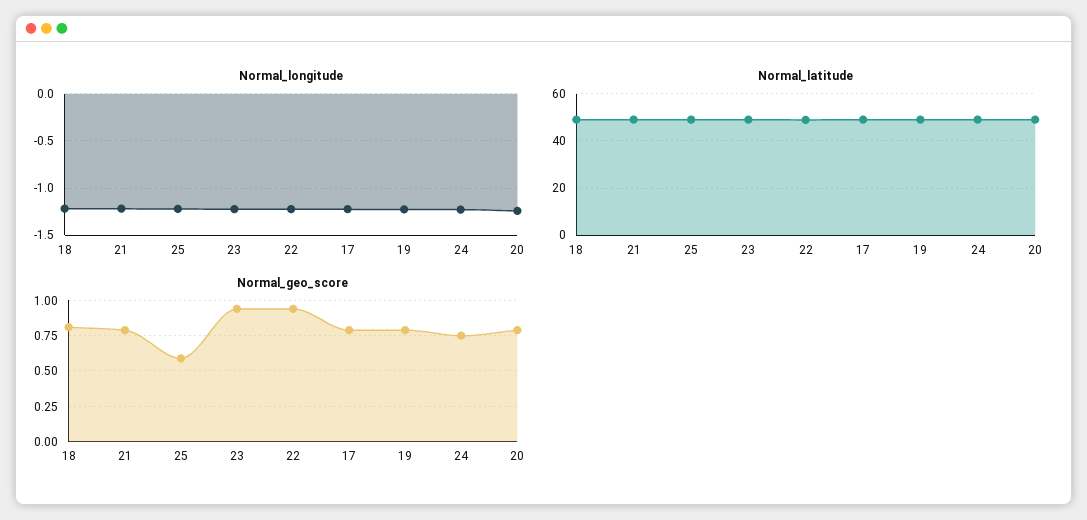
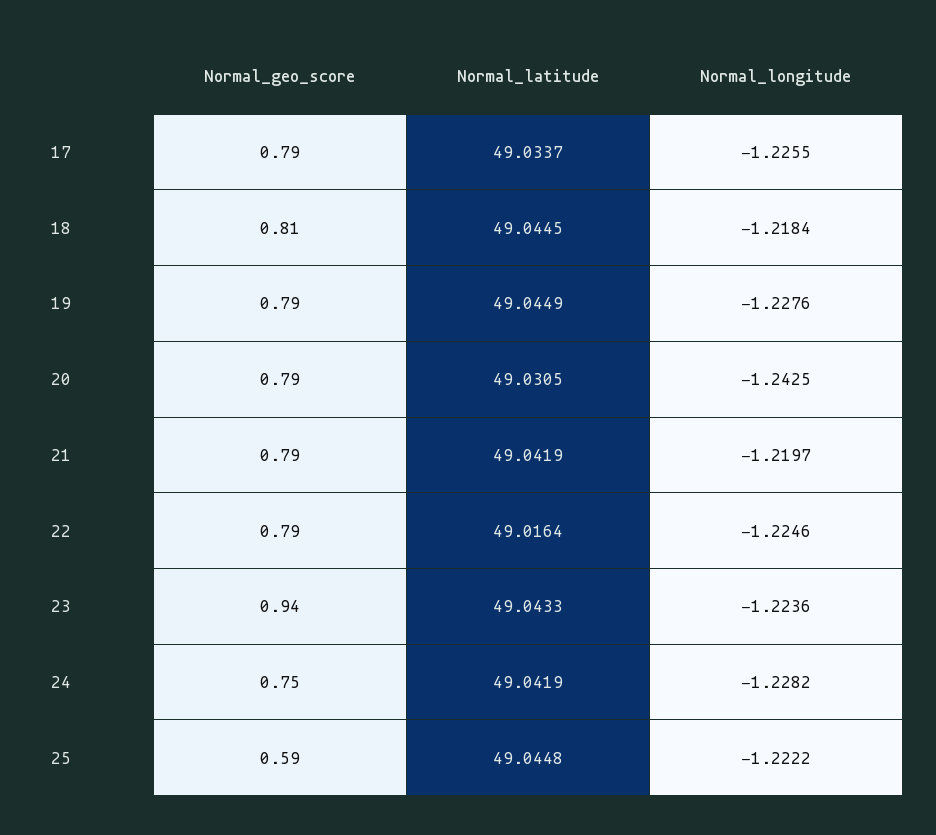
  {
    "Normal_longitude": {
      "18": -1.2184,
      "21": -1.2197,
      "25": -1.2222,
      "23": -1.2236,
      "22": -1.2246,
      "17": -1.2255,
      "19": -1.2276,
      "24": -1.2282,
      "20": -1.2425
    },
    "Normal_latitude": {
      "18": 49.0445,
      "21": 49.0419,
      "25": 49.0448,
      "23": 49.0433,
      "22": 49.0164,
      "17": 49.0337,
      "19": 49.0449,
      "24": 49.0419,
      "20": 49.0305
    },
    "Normal_geo_score": {
      "18": 0.81,
      "21": 0.79,
      "25": 0.59,
      "23": 0.94,
-     "22": 0.95,
+     "22": 0.79,
      "17": 0.79,
      "19": 0.79,
      "24": 0.75,
      "20": 0.79
    }
  }

